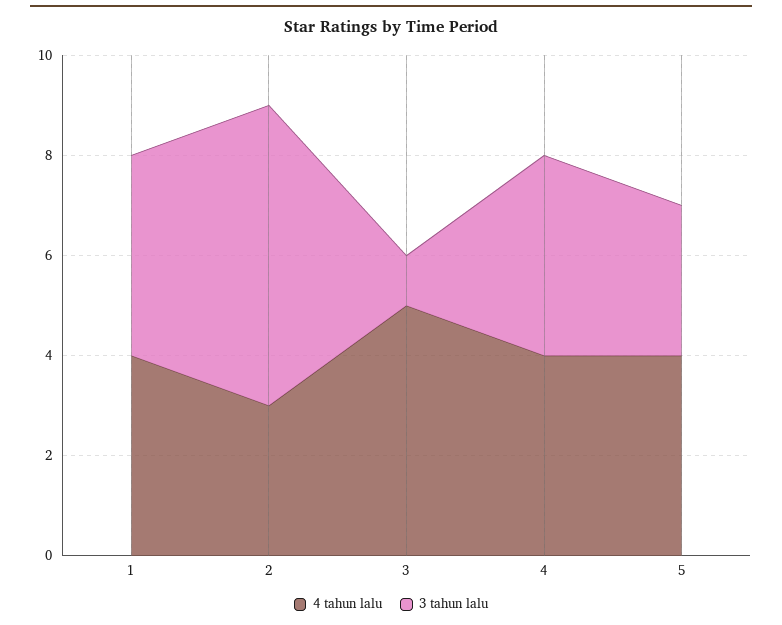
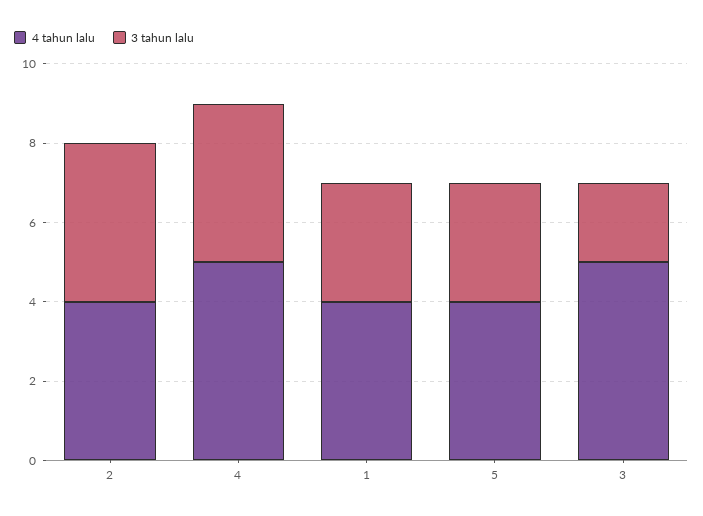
  {
    "4 tahun lalu": {
      "1": 4,
-     "2": 3,
+     "2": 4,
      "3": 5,
-     "4": 4,
+     "4": 5,
      "5": 4
    },
    "3 tahun lalu": {
-     "1": 4,
+     "1": 3,
-     "2": 6,
+     "2": 4,
-     "3": 1,
+     "3": 2,
      "4": 4,
      "5": 3
    }
  }

